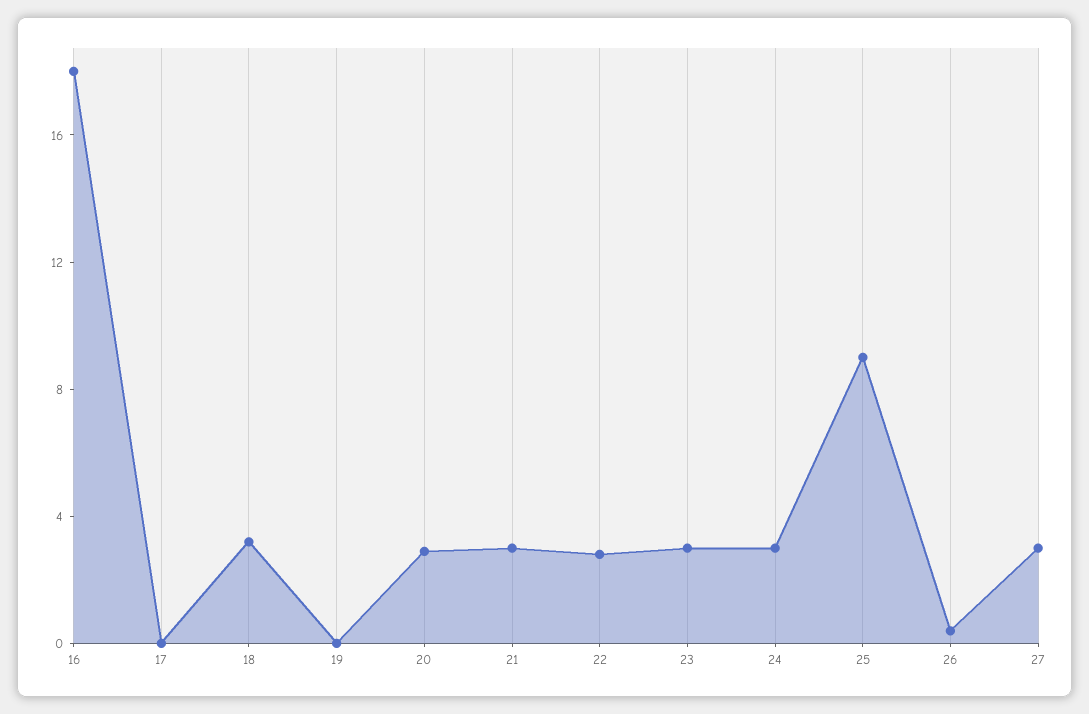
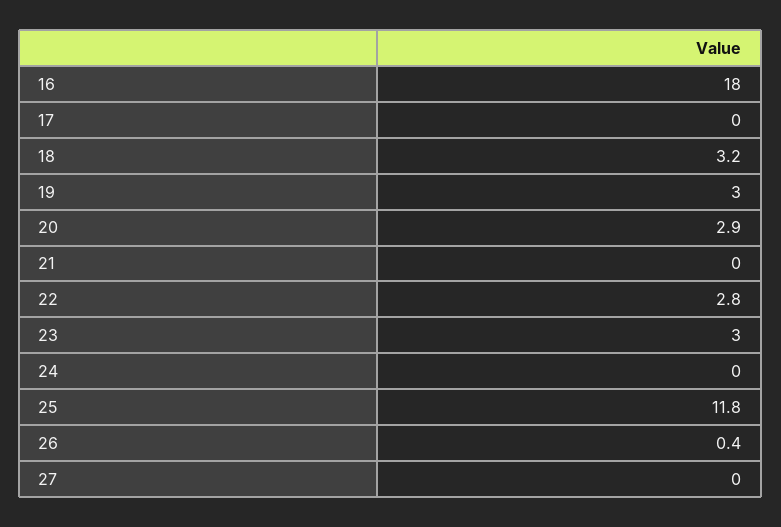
  {
    "16": 18,
    "17": 0,
    "18": 3.2,
-   "19": 0,
+   "19": 3,
    "20": 2.9,
-   "21": 3,
+   "21": 0,
    "22": 2.8,
    "23": 3,
-   "24": 3,
+   "24": 0,
-   "25": 9,
+   "25": 11.8,
    "26": 0.4,
-   "27": 3
+   "27": 0
  }

